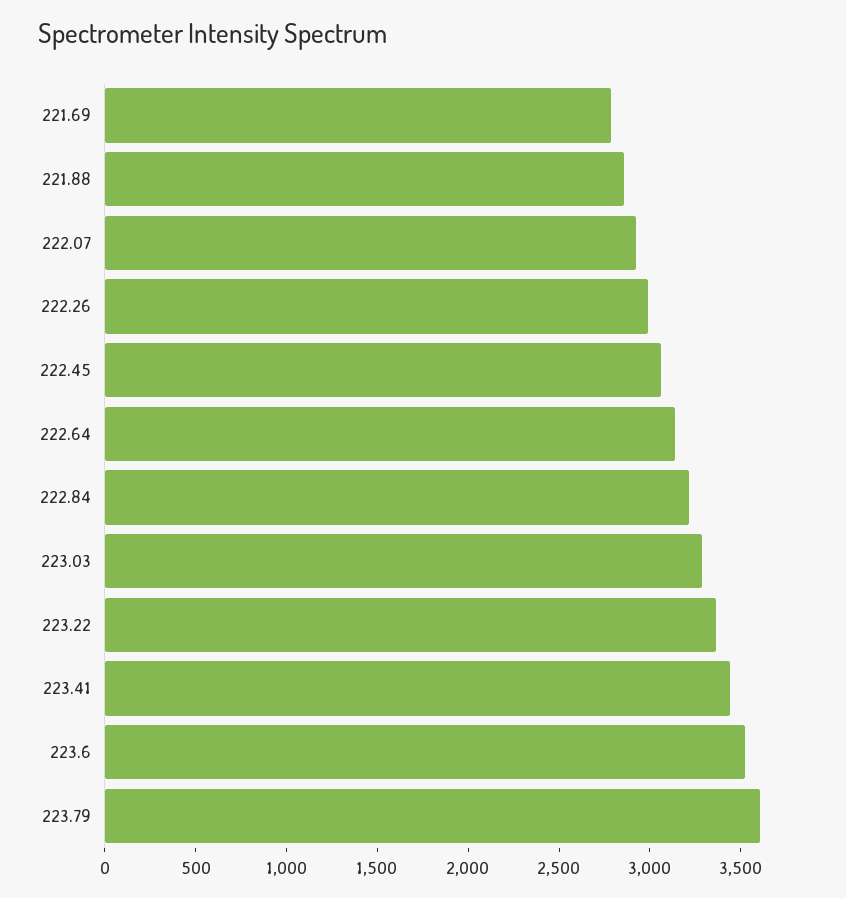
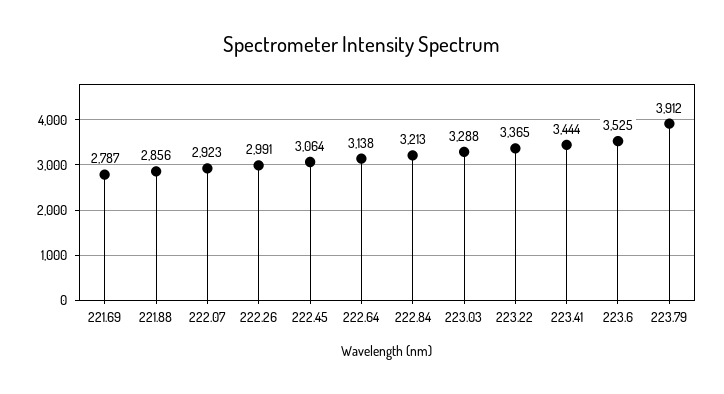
  {
    "221.69": 2787,
    "221.88": 2856,
    "222.07": 2923,
    "222.26": 2991,
    "222.45": 3064,
    "222.64": 3138,
    "222.84": 3213,
    "223.03": 3288,
    "223.22": 3365,
    "223.41": 3444,
    "223.6": 3525,
-   "223.79": 3600
+   "223.79": 3912
  }

